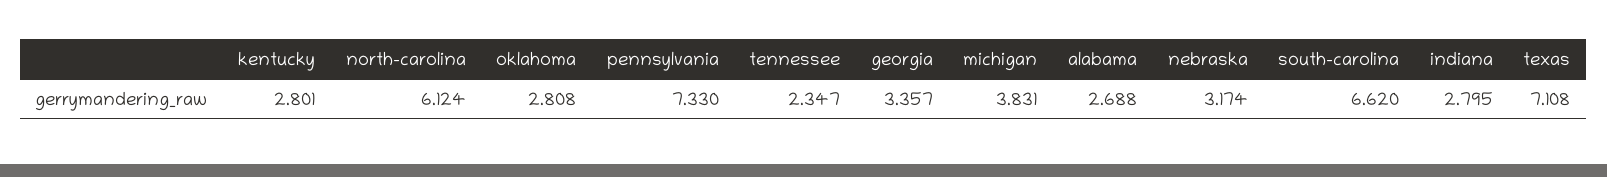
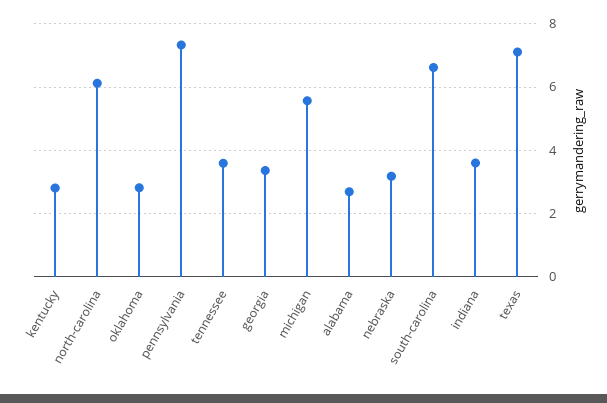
  {
    "kentucky": 2.801,
    "north-carolina": 6.124,
    "oklahoma": 2.808,
    "pennsylvania": 7.33,
-   "tennessee": 2.347,
+   "tennessee": 3.6,
    "georgia": 3.357,
-   "michigan": 3.831,
+   "michigan": 5.6,
    "alabama": 2.688,
    "nebraska": 3.174,
    "south-carolina": 6.62,
-   "indiana": 2.795,
+   "indiana": 3.6,
    "texas": 7.108
  }

